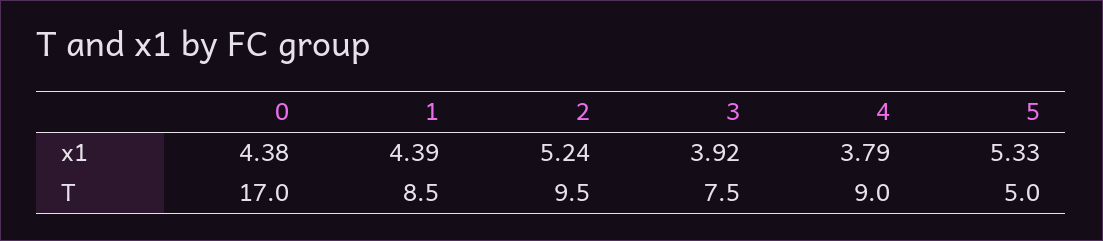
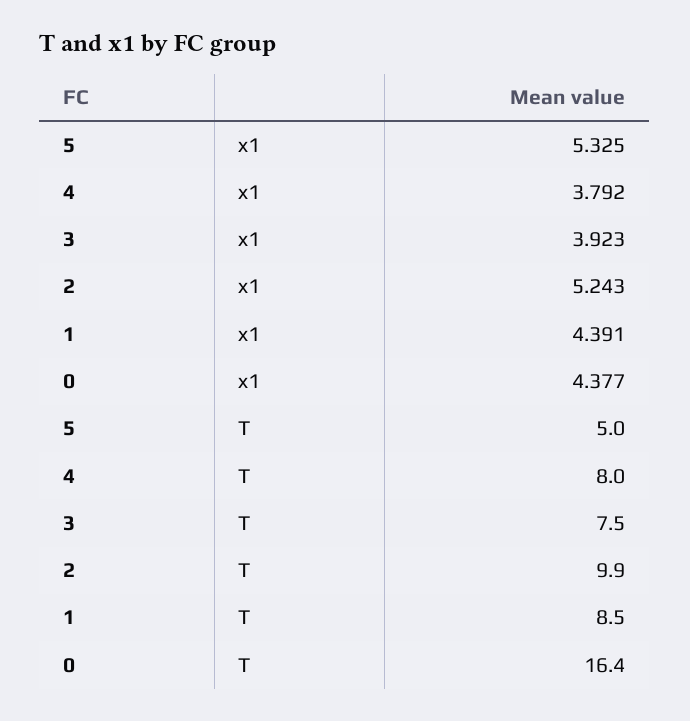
  {
    "0": {
      "x1": 4.377,
-     "T": 17
+     "T": 16.4
    },
    "1": {
      "x1": 4.391,
      "T": 8.5
    },
    "2": {
      "x1": 5.243,
-     "T": 9.5
+     "T": 9.9
    },
    "3": {
      "x1": 3.923,
      "T": 7.5
    },
    "4": {
      "x1": 3.792,
-     "T": 9
+     "T": 8
    },
    "5": {
      "x1": 5.325,
      "T": 5
    }
  }

